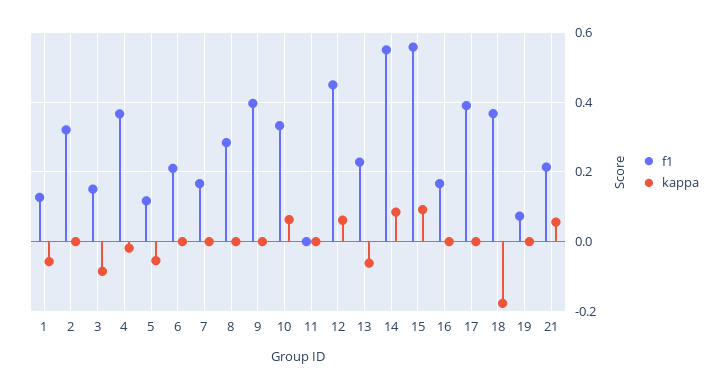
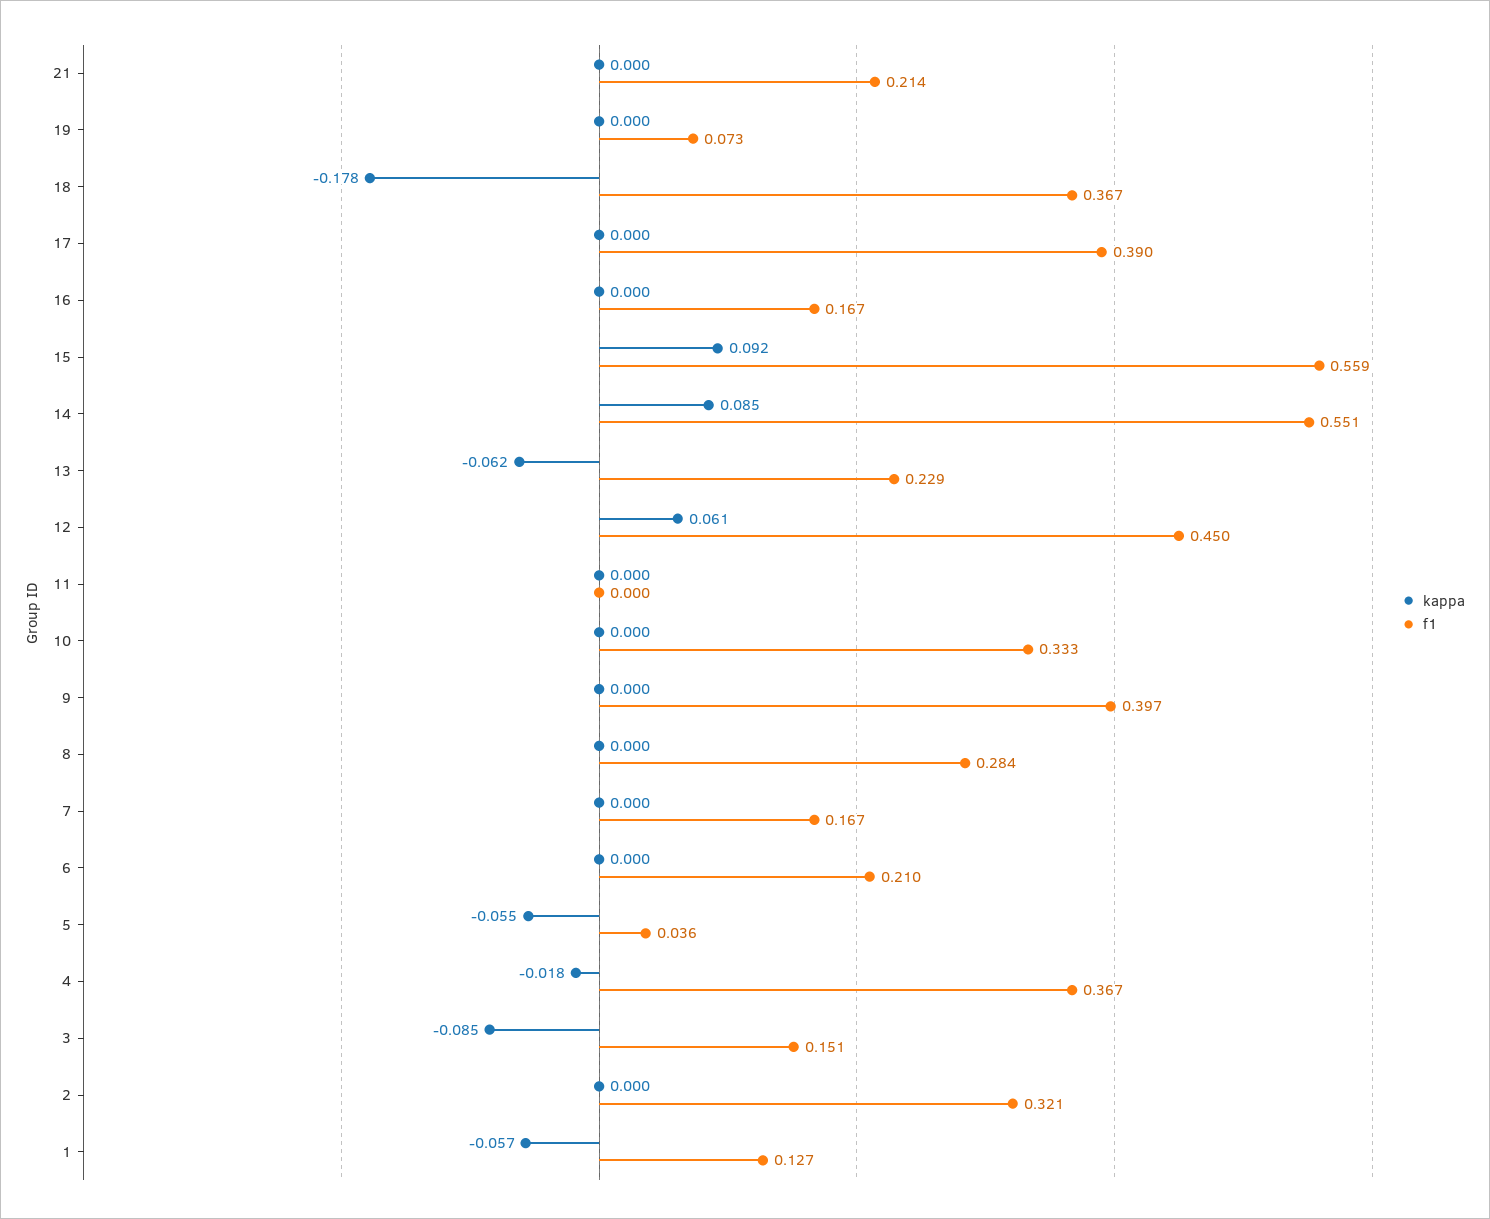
  {
    "f1": {
      "1": 0.127,
      "2": 0.321,
      "3": 0.151,
      "4": 0.367,
-     "5": 0.12,
+     "5": 0.036,
      "6": 0.21,
      "7": 0.167,
      "8": 0.284,
      "9": 0.397,
      "10": 0.333,
      "11": 0,
      "12": 0.45,
      "13": 0.229,
      "14": 0.551,
      "15": 0.559,
      "16": 0.167,
      "17": 0.39,
      "18": 0.367,
      "19": 0.073,
      "21": 0.214
    },
    "kappa": {
      "1": -0.057,
      "2": 0,
      "3": -0.085,
      "4": -0.018,
      "5": -0.055,
      "6": 0,
      "7": 0,
      "8": 0,
      "9": 0,
-     "10": 0.06,
+     "10": 0,
      "11": 0,
      "12": 0.061,
      "13": -0.062,
      "14": 0.085,
      "15": 0.092,
      "16": 0,
      "17": 0,
      "18": -0.178,
      "19": 0,
-     "21": 0.06
+     "21": 0
    }
  }

